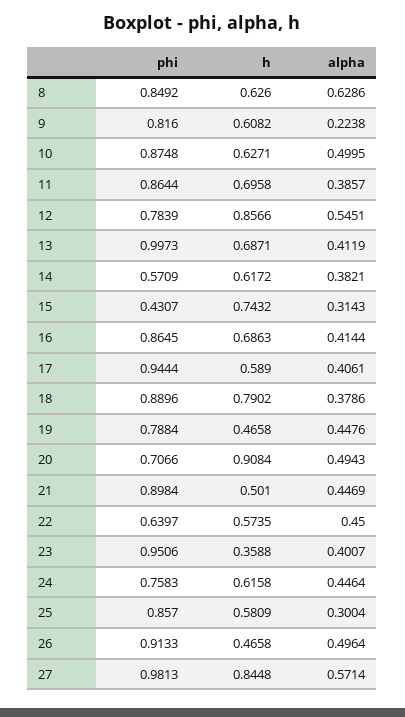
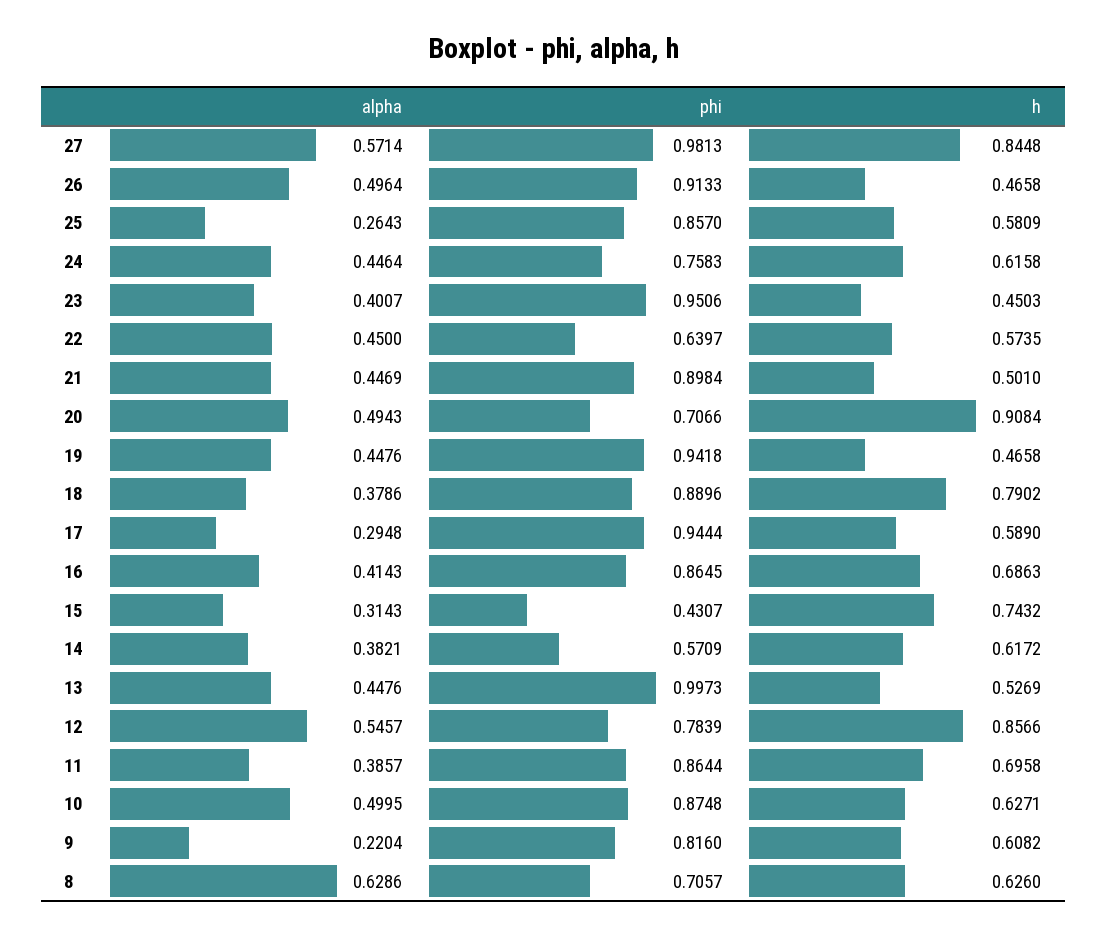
  {
    "phi": {
-     "8": 0.8492,
+     "8": 0.7057,
      "9": 0.816,
      "10": 0.8748,
      "11": 0.8644,
      "12": 0.7839,
      "13": 0.9973,
      "14": 0.5709,
      "15": 0.4307,
      "16": 0.8645,
      "17": 0.9444,
      "18": 0.8896,
-     "19": 0.7884,
+     "19": 0.9418,
      "20": 0.7066,
      "21": 0.8984,
      "22": 0.6397,
      "23": 0.9506,
      "24": 0.7583,
      "25": 0.857,
      "26": 0.9133,
      "27": 0.9813
    },
    "h": {
      "8": 0.626,
      "9": 0.6082,
      "10": 0.6271,
      "11": 0.6958,
      "12": 0.8566,
-     "13": 0.6871,
+     "13": 0.5269,
      "14": 0.6172,
      "15": 0.7432,
      "16": 0.6863,
      "17": 0.589,
      "18": 0.7902,
      "19": 0.4658,
      "20": 0.9084,
      "21": 0.501,
      "22": 0.5735,
-     "23": 0.3588,
+     "23": 0.4503,
      "24": 0.6158,
      "25": 0.5809,
      "26": 0.4658,
      "27": 0.8448
    },
    "alpha": {
      "8": 0.6286,
-     "9": 0.2238,
+     "9": 0.2204,
      "10": 0.4995,
      "11": 0.3857,
-     "12": 0.5451,
+     "12": 0.5457,
-     "13": 0.4119,
+     "13": 0.4476,
      "14": 0.3821,
      "15": 0.3143,
-     "16": 0.4144,
+     "16": 0.4143,
-     "17": 0.4061,
+     "17": 0.2948,
      "18": 0.3786,
      "19": 0.4476,
      "20": 0.4943,
      "21": 0.4469,
      "22": 0.45,
      "23": 0.4007,
      "24": 0.4464,
-     "25": 0.3004,
+     "25": 0.2643,
      "26": 0.4964,
      "27": 0.5714
    }
  }

